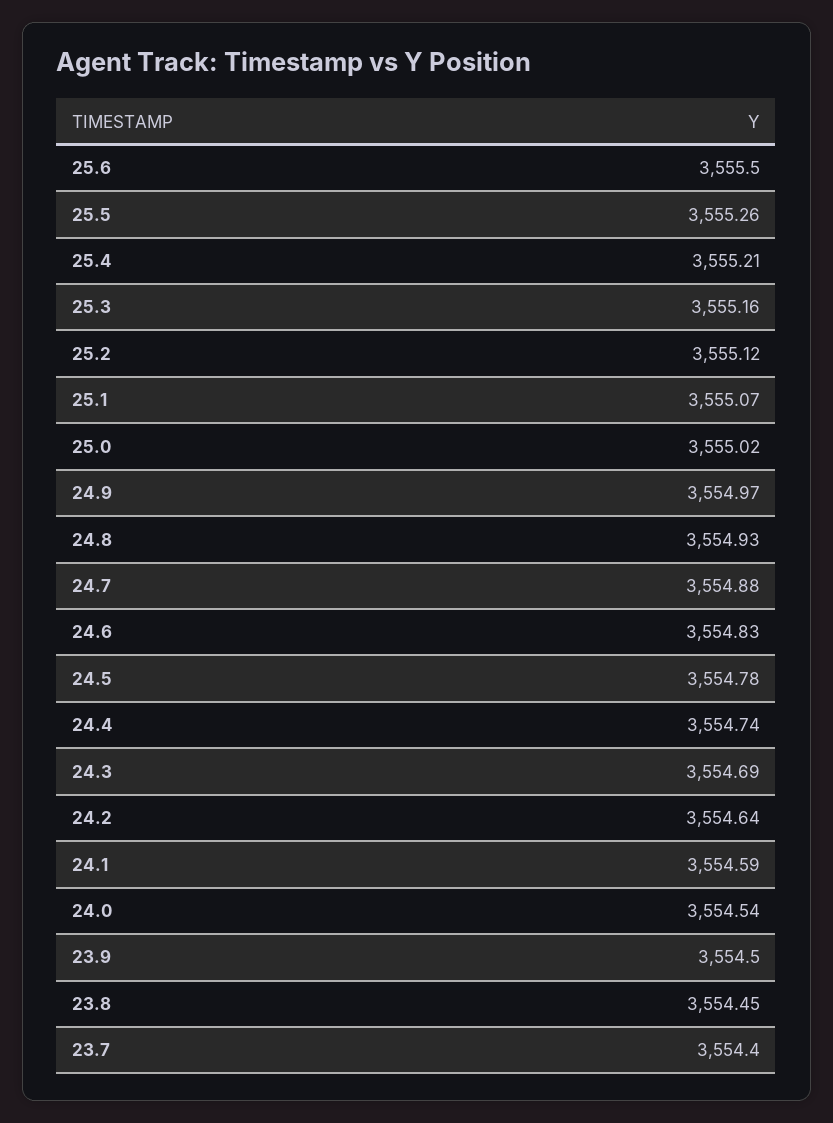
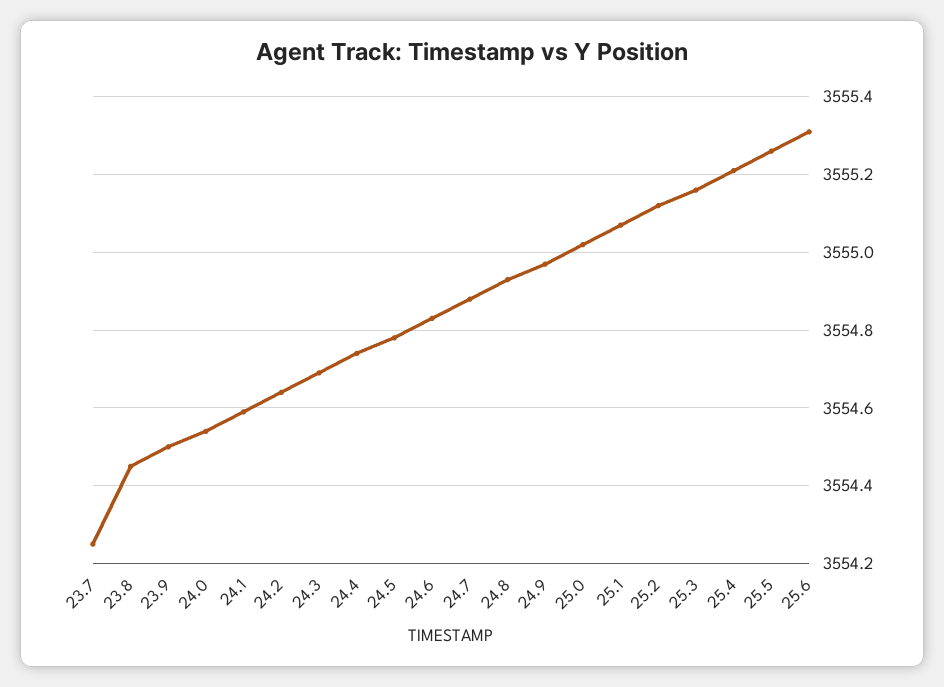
  {
-   "25.6": 3555.5,
+   "25.6": 3555.3,
    "25.5": 3555.26,
    "25.4": 3555.21,
    "25.3": 3555.16,
    "25.2": 3555.12,
    "25.1": 3555.07,
    "25.0": 3555.02,
    "24.9": 3554.97,
    "24.8": 3554.93,
    "24.7": 3554.88,
    "24.6": 3554.83,
    "24.5": 3554.78,
    "24.4": 3554.74,
    "24.3": 3554.69,
    "24.2": 3554.64,
    "24.1": 3554.59,
    "24.0": 3554.54,
    "23.9": 3554.5,
    "23.8": 3554.45,
-   "23.7": 3554.4
+   "23.7": 3554.25
  }

